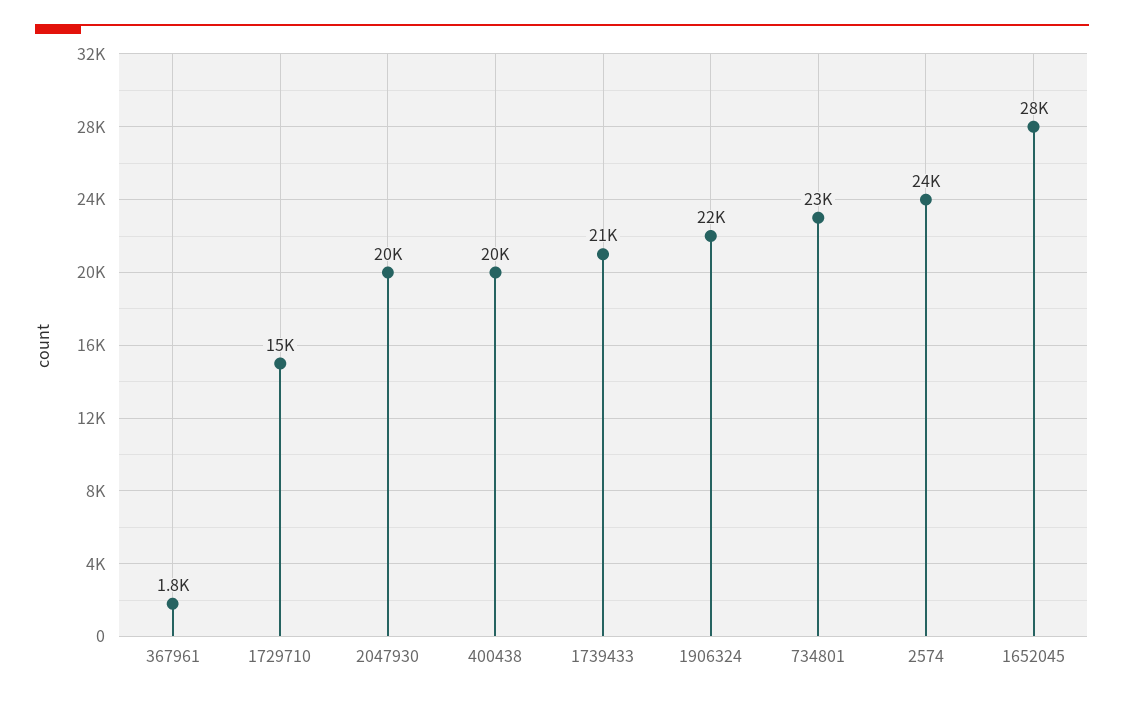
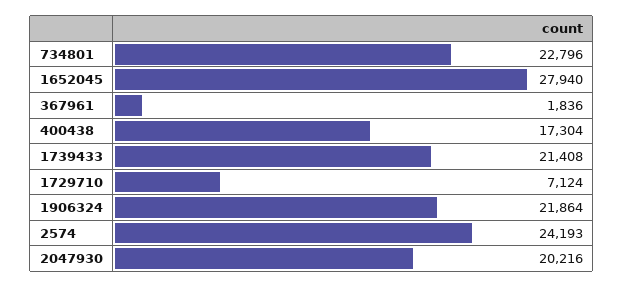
  {
    "367961": 1836,
-   "1729710": 15000,
+   "1729710": 7124,
    "2047930": 20216,
-   "400438": 20000,
+   "400438": 17304,
    "1739433": 21408,
    "1906324": 21864,
    "734801": 22796,
    "2574": 24193,
    "1652045": 27940
  }

